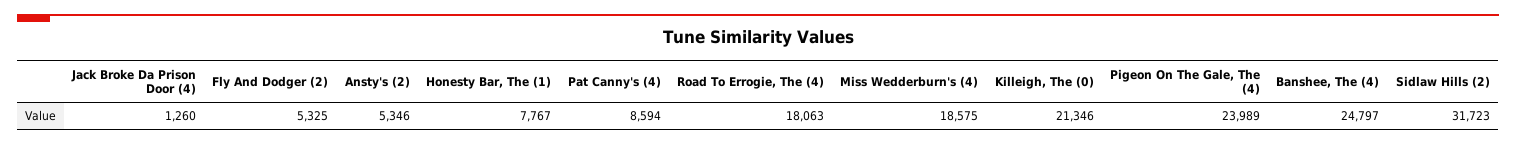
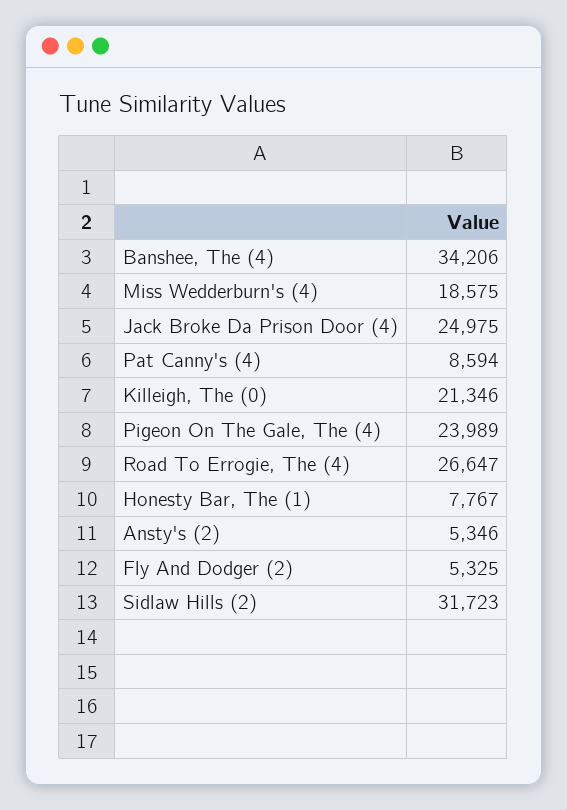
  {
-   "Jack Broke Da Prison Door (4)": 1260,
+   "Jack Broke Da Prison Door (4)": 24975,
    "Fly And Dodger (2)": 5325,
    "Ansty's (2)": 5346,
    "Honesty Bar, The (1)": 7767,
    "Pat Canny's (4)": 8594,
-   "Road To Errogie, The (4)": 18063,
+   "Road To Errogie, The (4)": 26647,
    "Miss Wedderburn's (4)": 18575,
    "Killeigh, The (0)": 21346,
    "Pigeon On The Gale, The (4)": 23989,
-   "Banshee, The (4)": 24797,
+   "Banshee, The (4)": 34206,
    "Sidlaw Hills (2)": 31723
  }

